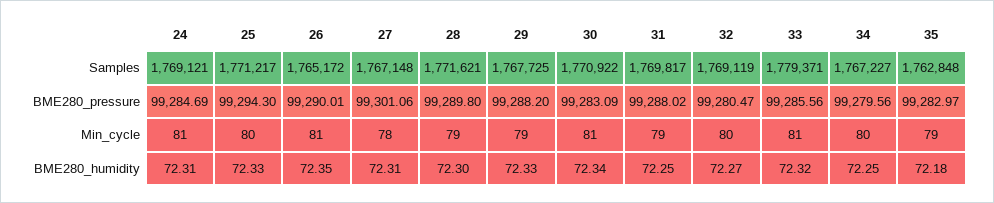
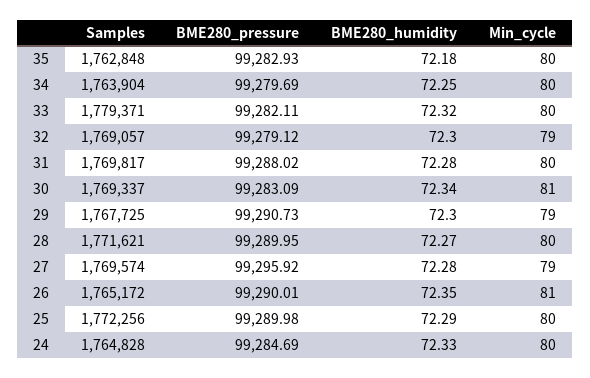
  {
    "24": {
-     "Samples": 1769121,
+     "Samples": 1764828,
      "BME280_pressure": 99284.69,
-     "Min_cycle": 81,
+     "Min_cycle": 80,
-     "BME280_humidity": 72.31
+     "BME280_humidity": 72.33
    },
    "25": {
-     "Samples": 1771217,
+     "Samples": 1772256,
-     "BME280_pressure": 99294.3,
+     "BME280_pressure": 99289.98,
      "Min_cycle": 80,
-     "BME280_humidity": 72.33
+     "BME280_humidity": 72.29
    },
    "26": {
      "Samples": 1765172,
      "BME280_pressure": 99290.01,
      "Min_cycle": 81,
      "BME280_humidity": 72.35
    },
    "27": {
-     "Samples": 1767148,
+     "Samples": 1769574,
-     "BME280_pressure": 99301.06,
+     "BME280_pressure": 99295.92,
-     "Min_cycle": 78,
+     "Min_cycle": 79,
-     "BME280_humidity": 72.31
+     "BME280_humidity": 72.28
    },
    "28": {
      "Samples": 1771621,
-     "BME280_pressure": 99289.8,
+     "BME280_pressure": 99289.95,
-     "Min_cycle": 79,
+     "Min_cycle": 80,
-     "BME280_humidity": 72.3
+     "BME280_humidity": 72.27
    },
    "29": {
      "Samples": 1767725,
-     "BME280_pressure": 99288.2,
+     "BME280_pressure": 99290.73,
      "Min_cycle": 79,
-     "BME280_humidity": 72.33
+     "BME280_humidity": 72.3
    },
    "30": {
-     "Samples": 1770922,
+     "Samples": 1769337,
      "BME280_pressure": 99283.09,
      "Min_cycle": 81,
      "BME280_humidity": 72.34
    },
    "31": {
      "Samples": 1769817,
      "BME280_pressure": 99288.02,
-     "Min_cycle": 79,
+     "Min_cycle": 80,
-     "BME280_humidity": 72.25
+     "BME280_humidity": 72.28
    },
    "32": {
-     "Samples": 1769119,
+     "Samples": 1769057,
-     "BME280_pressure": 99280.47,
+     "BME280_pressure": 99279.12,
-     "Min_cycle": 80,
+     "Min_cycle": 79,
-     "BME280_humidity": 72.27
+     "BME280_humidity": 72.3
    },
    "33": {
      "Samples": 1779371,
-     "BME280_pressure": 99285.56,
+     "BME280_pressure": 99282.11,
-     "Min_cycle": 81,
+     "Min_cycle": 80,
      "BME280_humidity": 72.32
    },
    "34": {
-     "Samples": 1767227,
+     "Samples": 1763904,
-     "BME280_pressure": 99279.56,
+     "BME280_pressure": 99279.69,
      "Min_cycle": 80,
      "BME280_humidity": 72.25
    },
    "35": {
      "Samples": 1762848,
-     "BME280_pressure": 99282.97,
+     "BME280_pressure": 99282.93,
-     "Min_cycle": 79,
+     "Min_cycle": 80,
      "BME280_humidity": 72.18
    }
  }

